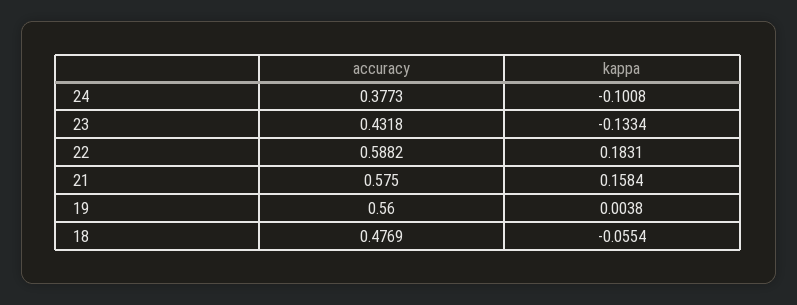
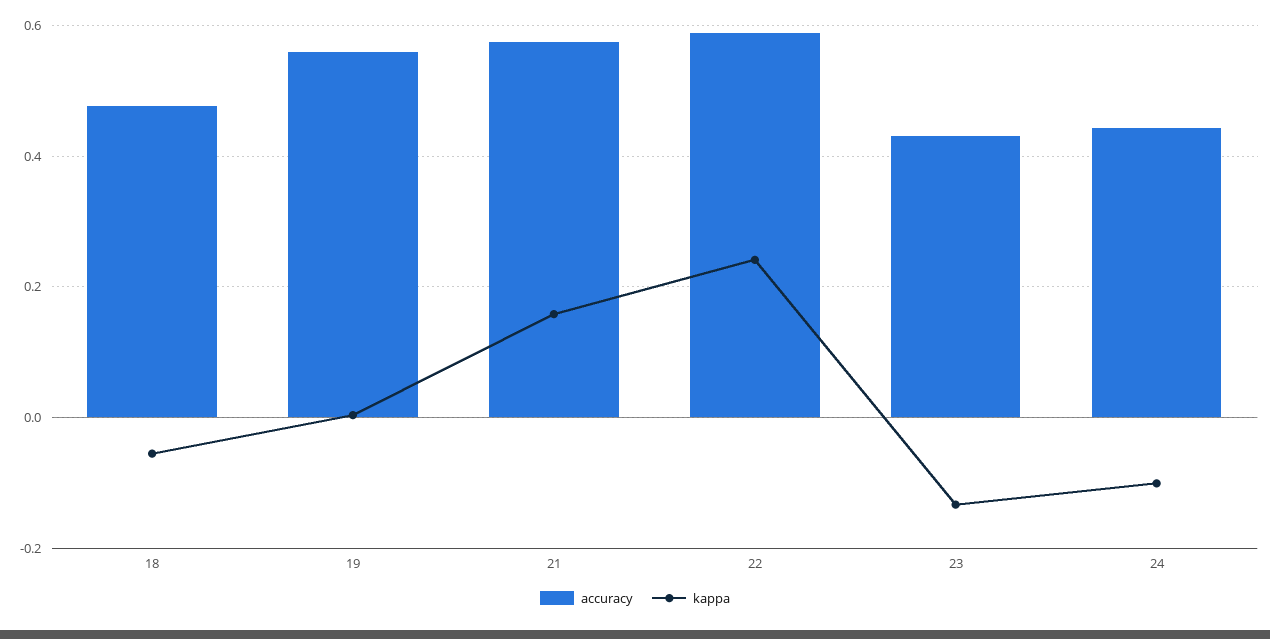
  {
    "accuracy": {
-     "24": 0.3773,
+     "24": 0.44,
      "23": 0.4318,
      "22": 0.5882,
      "21": 0.575,
      "19": 0.56,
      "18": 0.4769
    },
    "kappa": {
      "24": -0.1008,
      "23": -0.1334,
-     "22": 0.1831,
+     "22": 0.24,
      "21": 0.1584,
      "19": 0.0038,
      "18": -0.0554
    }
  }

